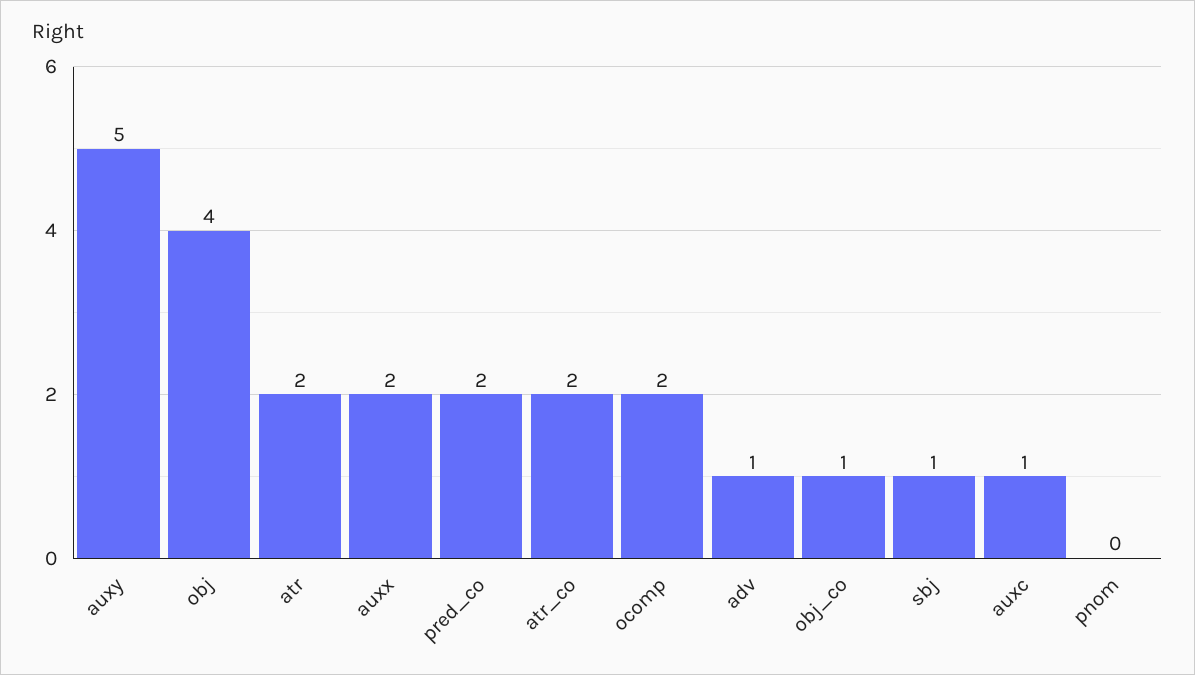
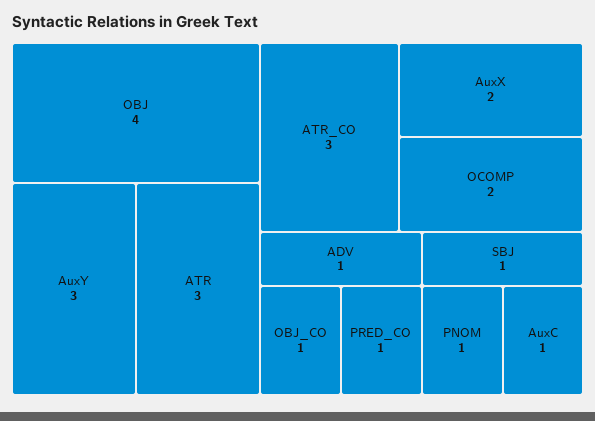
  {
-   "auxy": 5,
+   "auxy": 3,
    "obj": 4,
-   "atr": 2,
+   "atr": 3,
    "auxx": 2,
-   "pred_co": 2,
+   "pred_co": 1,
-   "atr_co": 2,
+   "atr_co": 3,
    "ocomp": 2,
    "adv": 1,
    "obj_co": 1,
    "sbj": 1,
    "auxc": 1,
-   "pnom": 0
+   "pnom": 1
  }

